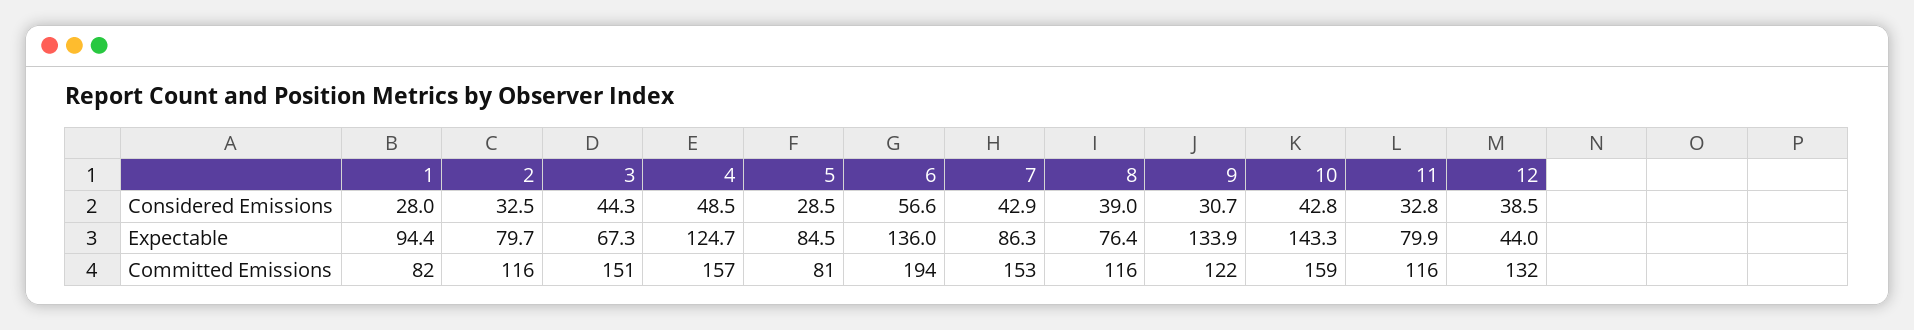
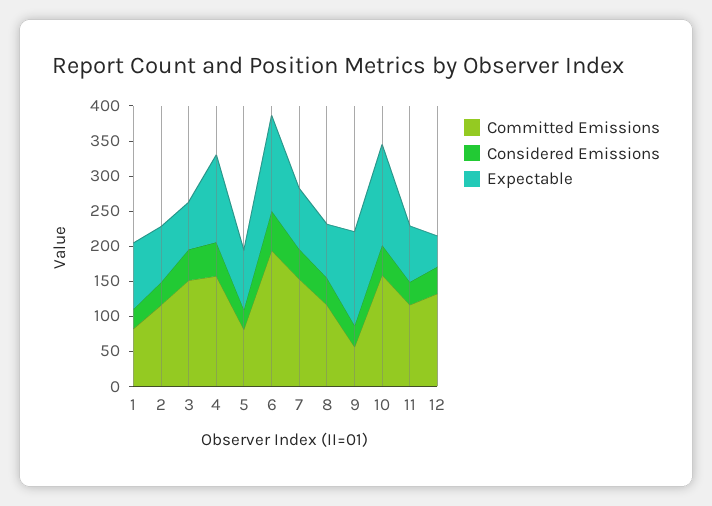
  {
    "Considered Emissions": {
      "1": 28,
      "2": 32.5,
      "3": 44.3,
      "4": 48.5,
      "5": 28.5,
      "6": 56.6,
      "7": 42.9,
      "8": 39,
      "9": 30.7,
      "10": 42.8,
      "11": 32.8,
      "12": 38.5
    },
    "Expectable": {
      "1": 94.4,
      "2": 79.7,
      "3": 67.3,
      "4": 124.7,
      "5": 84.5,
      "6": 136,
      "7": 86.3,
      "8": 76.4,
      "9": 133.9,
      "10": 143.3,
      "11": 79.9,
      "12": 44
    },
    "Committed Emissions": {
      "1": 82,
      "2": 116,
      "3": 151,
      "4": 157,
      "5": 81,
      "6": 194,
      "7": 153,
      "8": 116,
-     "9": 122,
+     "9": 50,
      "10": 159,
      "11": 116,
      "12": 132
    }
  }

